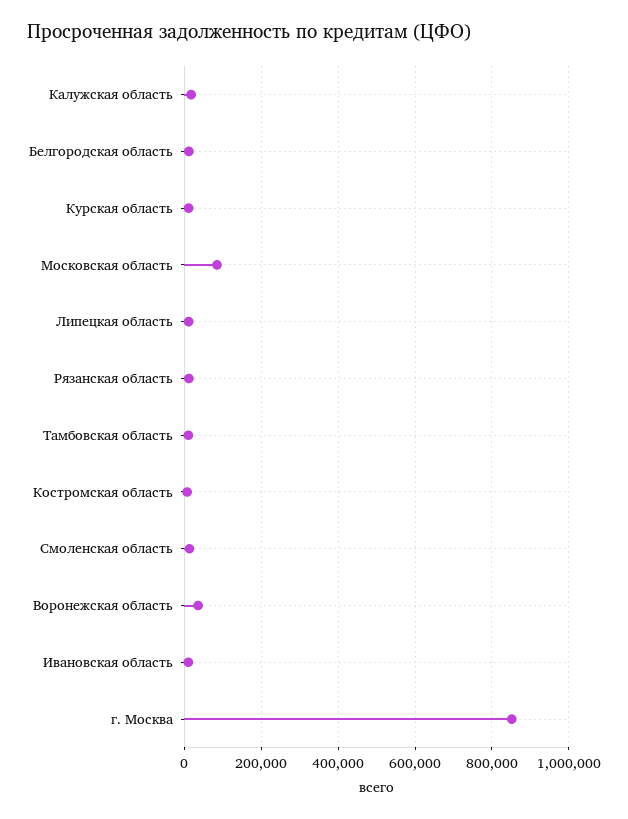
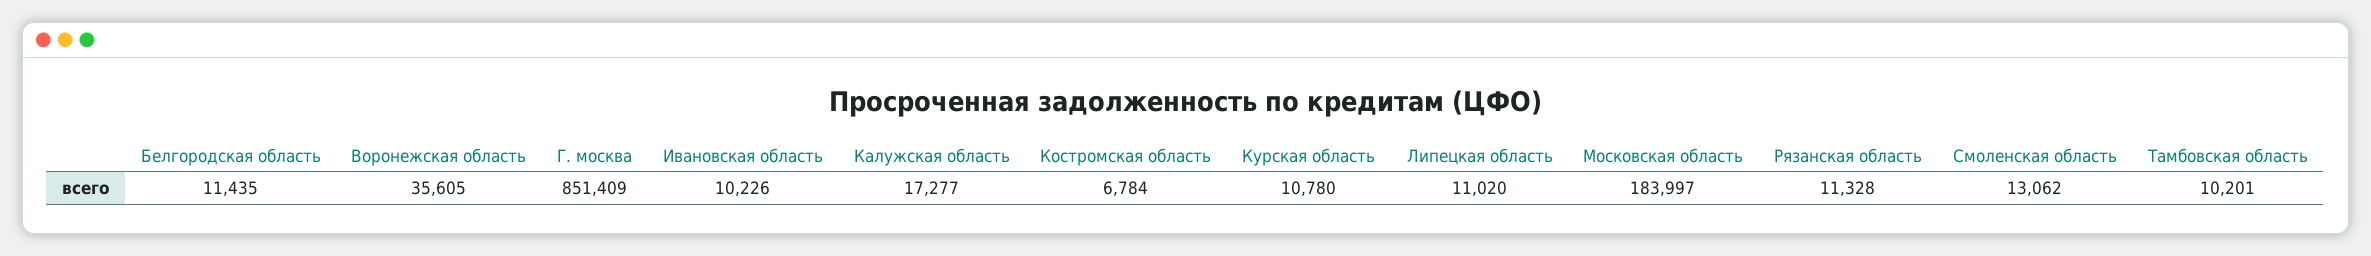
  {
    "Калужская область": 17277,
    "Белгородская область": 11435,
    "Курская область": 10780,
-   "Московская область": 80000,
+   "Московская область": 183997,
    "Липецкая область": 11020,
    "Рязанская область": 11328,
    "Тамбовская область": 10201,
    "Костромская область": 6784,
    "Смоленская область": 13062,
    "Воронежская область": 35605,
    "Ивановская область": 10226,
    "г. Москва": 851409
  }

